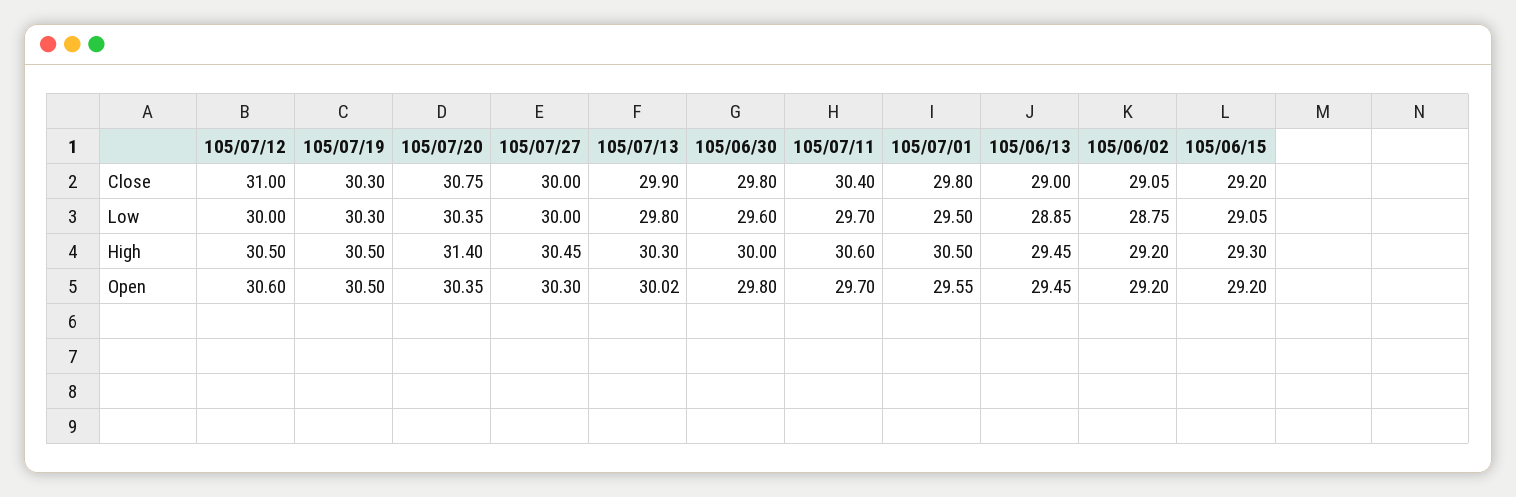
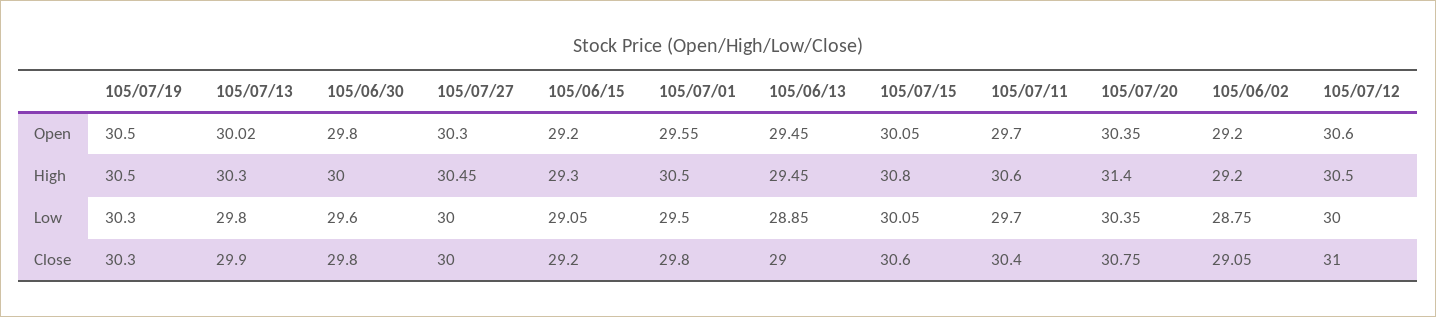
  {
    "105/07/12": {
      "Close": 31,
      "Low": 30,
      "High": 30.5,
      "Open": 30.6
    },
    "105/07/19": {
      "Close": 30.3,
      "Low": 30.3,
      "High": 30.5,
      "Open": 30.5
    },
    "105/07/20": {
      "Close": 30.75,
      "Low": 30.35,
      "High": 31.4,
      "Open": 30.35
    },
    "105/07/27": {
      "Close": 30,
      "Low": 30,
      "High": 30.45,
      "Open": 30.3
    },
    "105/07/13": {
      "Close": 29.9,
      "Low": 29.8,
      "High": 30.3,
      "Open": 30.02
    },
    "105/06/30": {
      "Close": 29.8,
      "Low": 29.6,
      "High": 30,
      "Open": 29.8
    },
    "105/07/11": {
      "Close": 30.4,
      "Low": 29.7,
      "High": 30.6,
      "Open": 29.7
    },
    "105/07/01": {
      "Close": 29.8,
      "Low": 29.5,
      "High": 30.5,
      "Open": 29.55
    },
    "105/06/13": {
      "Close": 29,
      "Low": 28.85,
      "High": 29.45,
      "Open": 29.45
    },
    "105/06/02": {
      "Close": 29.05,
      "Low": 28.75,
      "High": 29.2,
      "Open": 29.2
    },
    "105/06/15": {
      "Close": 29.2,
      "Low": 29.05,
      "High": 29.3,
      "Open": 29.2
-   }
+   },
+   "105/07/15": {
+     "Open": 30.05,
+     "High": 30.8,
+     "Low": 30.05,
+     "Close": 30.6
+   }
  }

